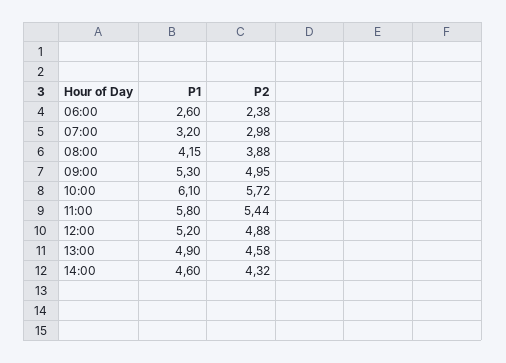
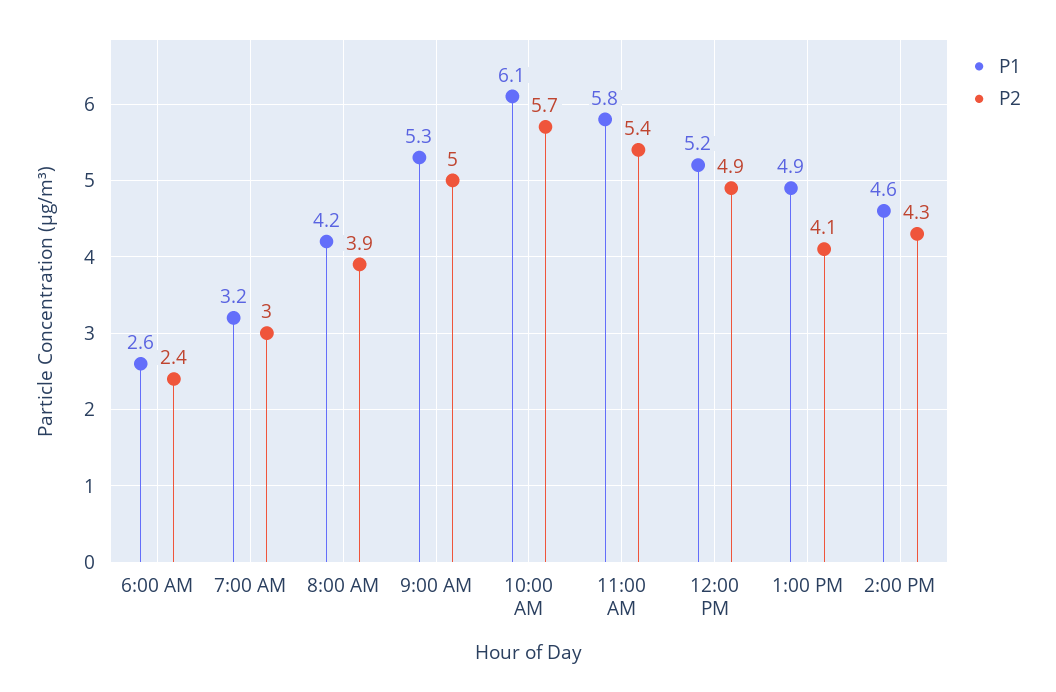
  {
    "P1": {
      "06:00": 2.6,
      "07:00": 3.2,
      "08:00": 4.15,
      "09:00": 5.3,
      "10:00": 6.1,
      "11:00": 5.8,
      "12:00": 5.2,
      "13:00": 4.9,
      "14:00": 4.6
    },
    "P2": {
      "06:00": 2.38,
      "07:00": 2.98,
      "08:00": 3.88,
      "09:00": 4.95,
      "10:00": 5.72,
      "11:00": 5.44,
      "12:00": 4.88,
-     "13:00": 4.58,
+     "13:00": 4.1,
      "14:00": 4.32
    }
  }

